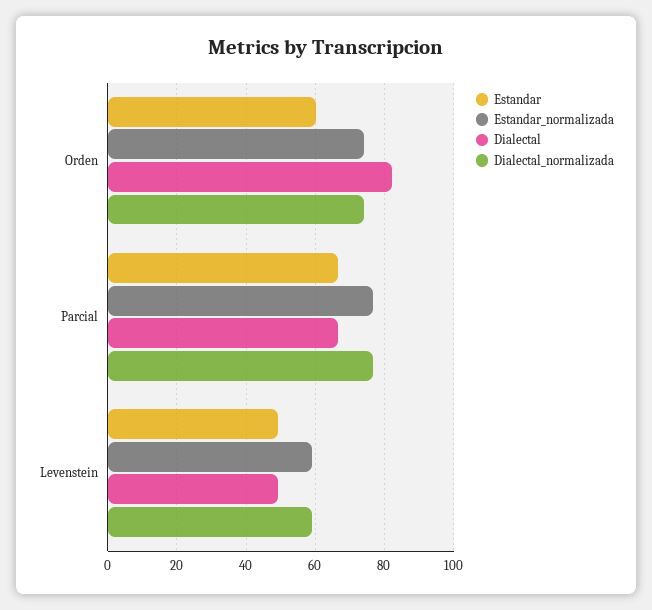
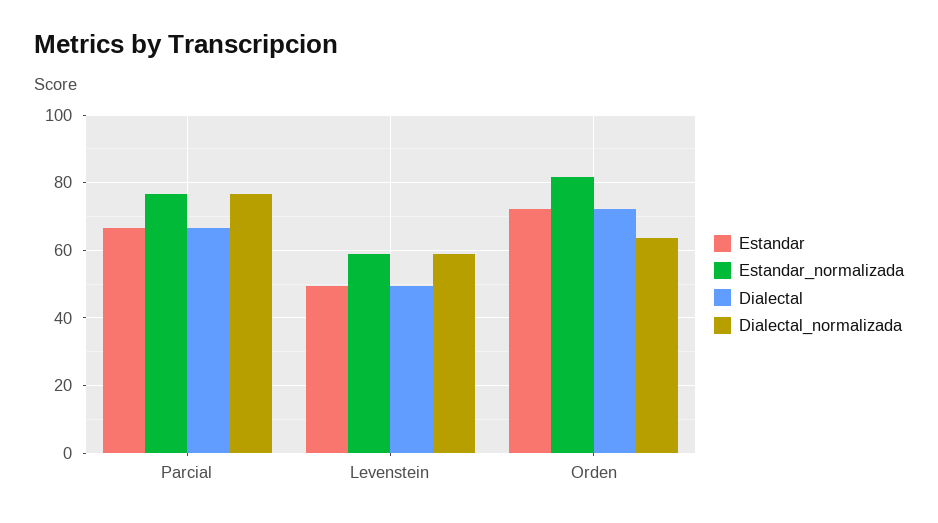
  {
    "Estandar": {
-     "Orden": 60,
+     "Orden": 72,
      "Parcial": 66,
      "Levenstein": 50
    },
    "Estandar_normalizada": {
-     "Orden": 74,
+     "Orden": 82,
      "Parcial": 76,
      "Levenstein": 60
    },
    "Dialectal": {
-     "Orden": 82,
+     "Orden": 72,
      "Parcial": 66,
      "Levenstein": 50
    },
    "Dialectal_normalizada": {
-     "Orden": 74,
+     "Orden": 64,
      "Parcial": 76,
      "Levenstein": 60
    }
  }

